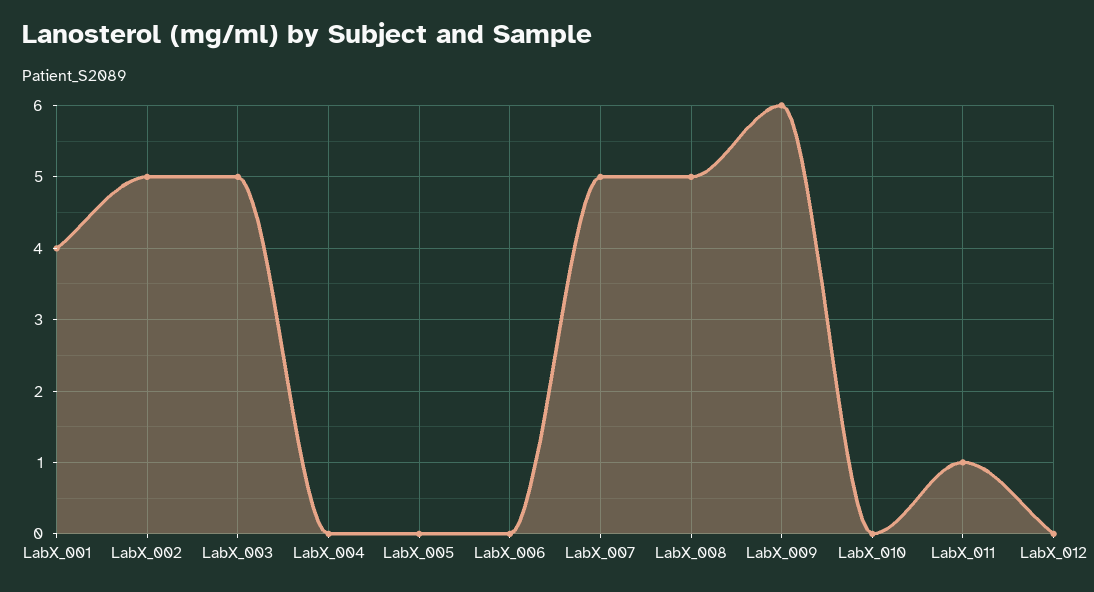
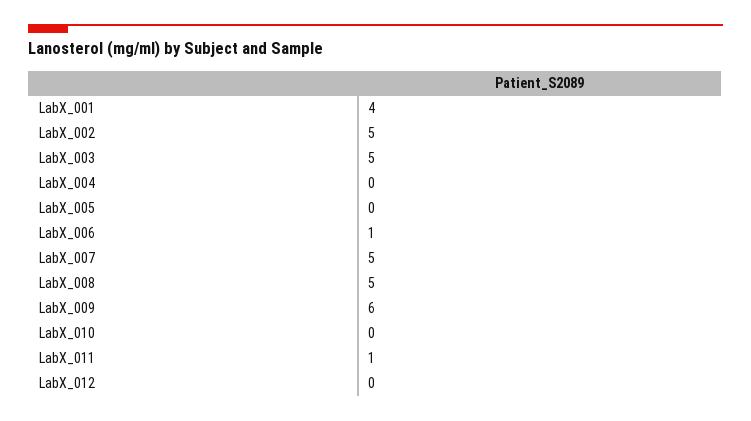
  {
    "LabX_001": 4,
    "LabX_002": 5,
    "LabX_003": 5,
    "LabX_004": 0,
    "LabX_005": 0,
-   "LabX_006": 0,
+   "LabX_006": 1,
    "LabX_007": 5,
    "LabX_008": 5,
    "LabX_009": 6,
    "LabX_010": 0,
    "LabX_011": 1,
    "LabX_012": 0
  }

